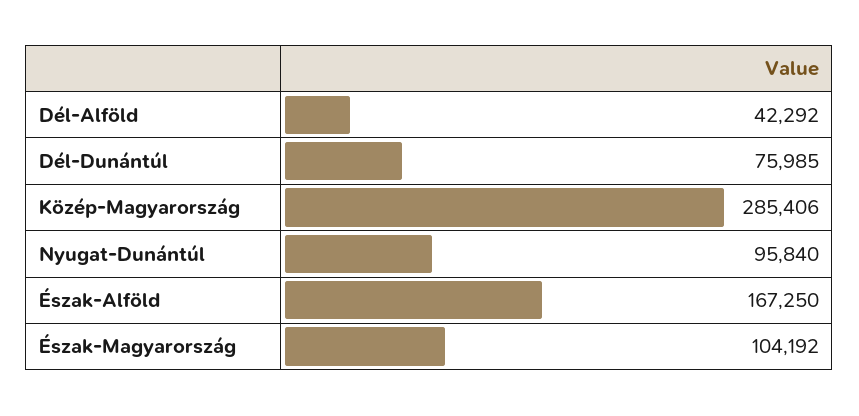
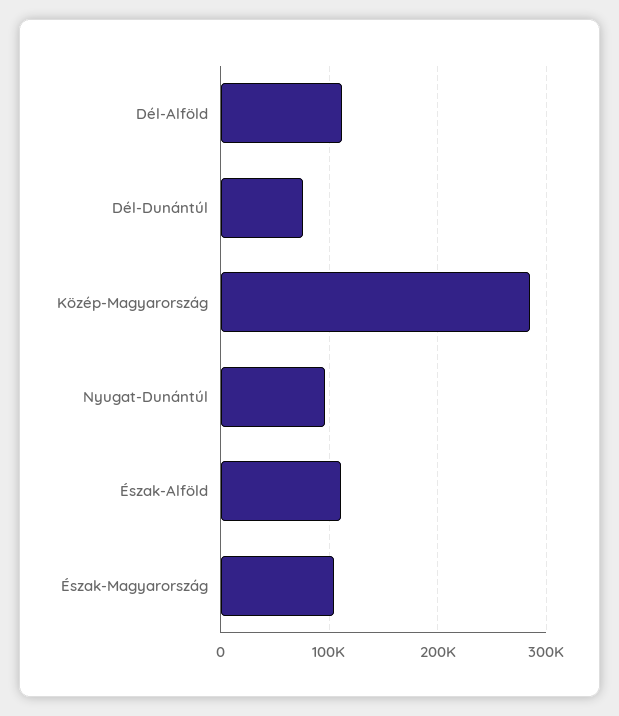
  {
-   "Dél-Alföld": 42292,
+   "Dél-Alföld": 110000,
    "Dél-Dunántúl": 75985,
    "Közép-Magyarország": 285406,
    "Nyugat-Dunántúl": 95840,
-   "Észak-Alföld": 167250,
+   "Észak-Alföld": 110000,
    "Észak-Magyarország": 104192
  }

